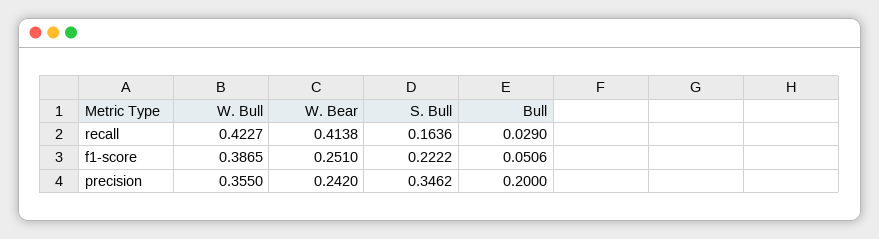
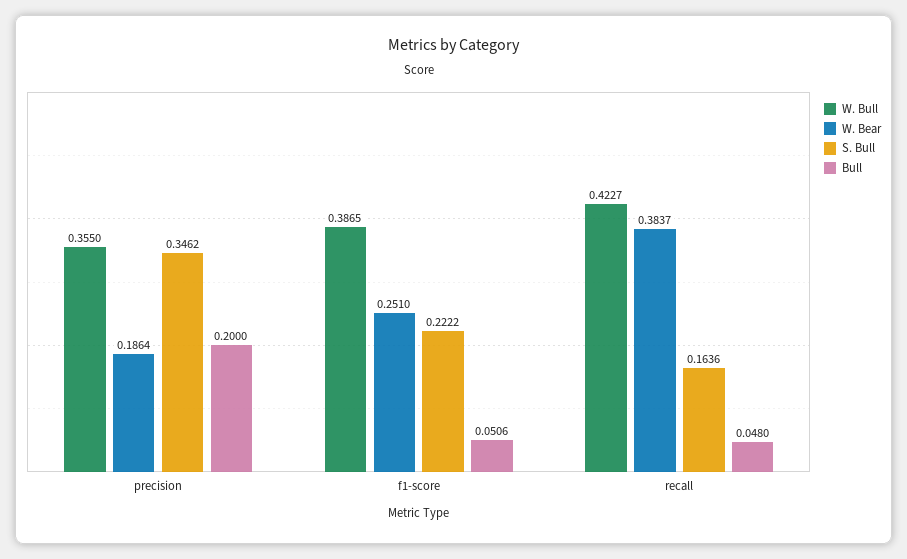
  {
    "W. Bull": {
      "recall": 0.4227,
      "f1-score": 0.3865,
      "precision": 0.355
    },
    "W. Bear": {
-     "recall": 0.4138,
+     "recall": 0.3837,
      "f1-score": 0.251,
-     "precision": 0.242
+     "precision": 0.1864
    },
    "S. Bull": {
      "recall": 0.1636,
      "f1-score": 0.2222,
      "precision": 0.3462
    },
    "Bull": {
-     "recall": 0.029,
+     "recall": 0.048,
      "f1-score": 0.0506,
      "precision": 0.2
    }
  }

